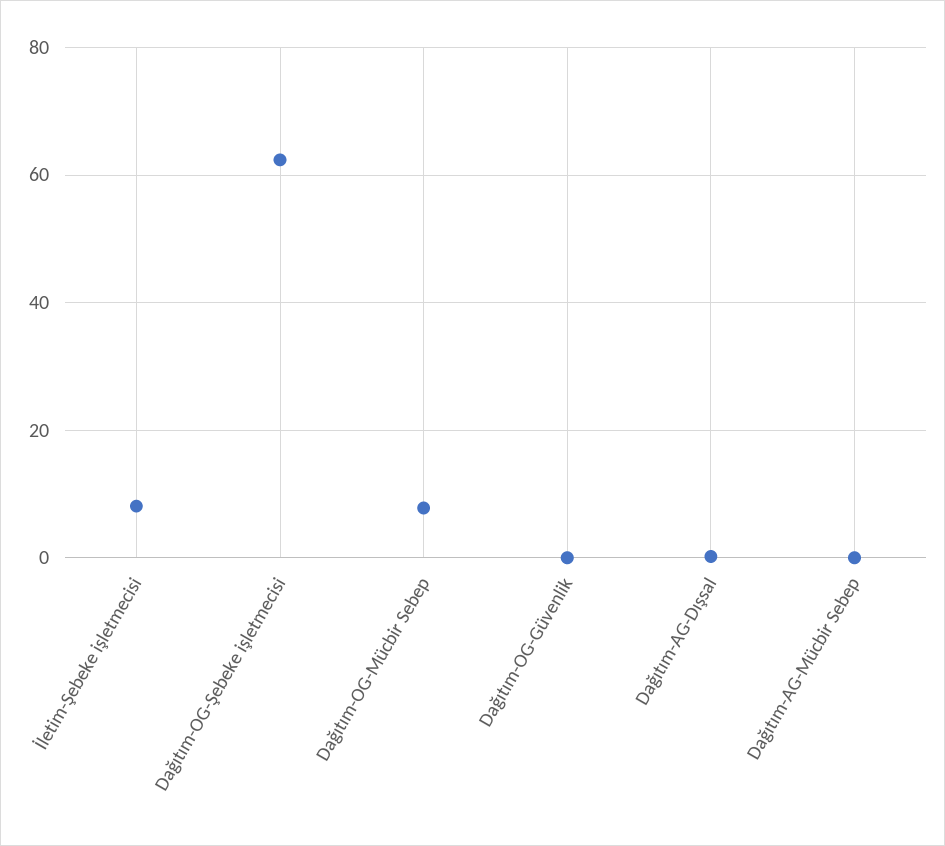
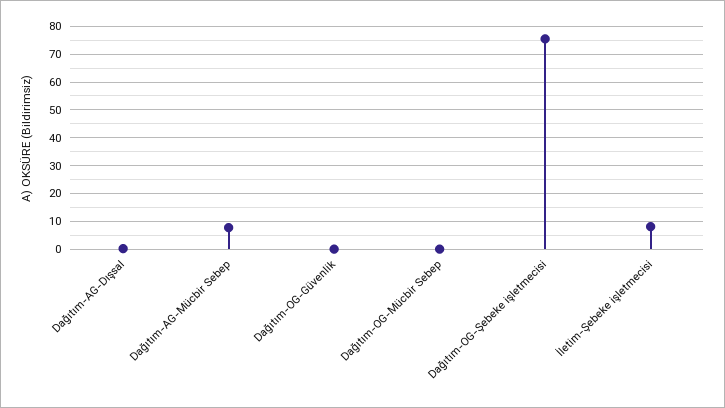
  {
    "İletim-Şebeke işletmecisi": 8,
-   "Dağıtım-OG-Şebeke işletmecisi": 62,
+   "Dağıtım-OG-Şebeke işletmecisi": 75,
-   "Dağıtım-OG-Mücbir Sebep": 8,
+   "Dağıtım-OG-Mücbir Sebep": 0,
    "Dağıtım-OG-Güvenlik": 0,
    "Dağıtım-AG-Dışsal": 0,
-   "Dağıtım-AG-Mücbir Sebep": 0
+   "Dağıtım-AG-Mücbir Sebep": 7.5
  }

